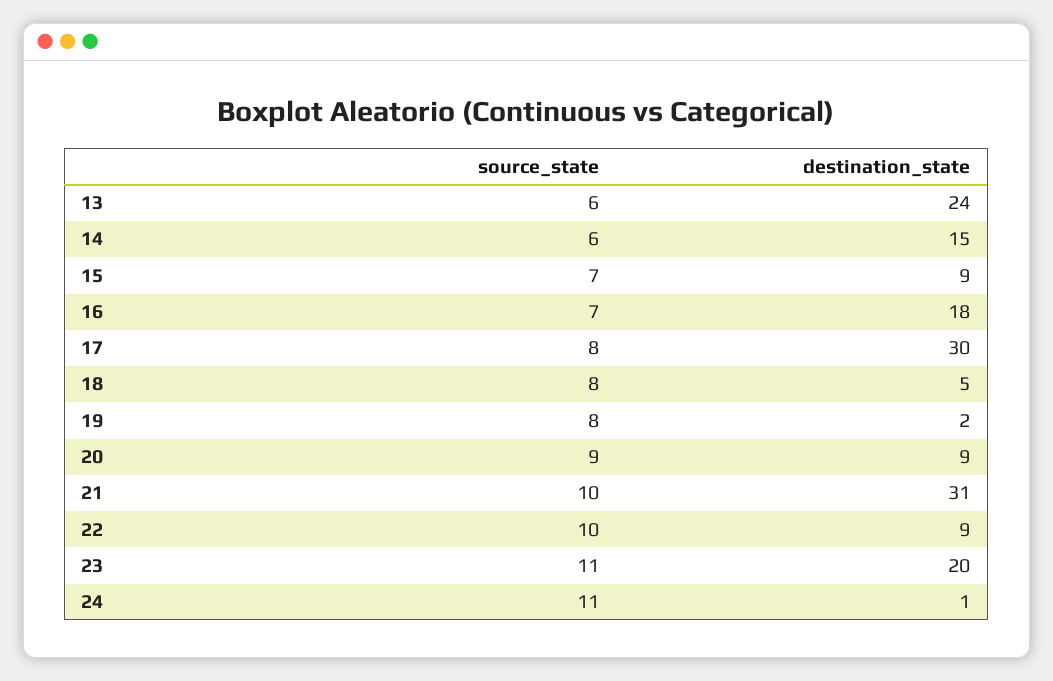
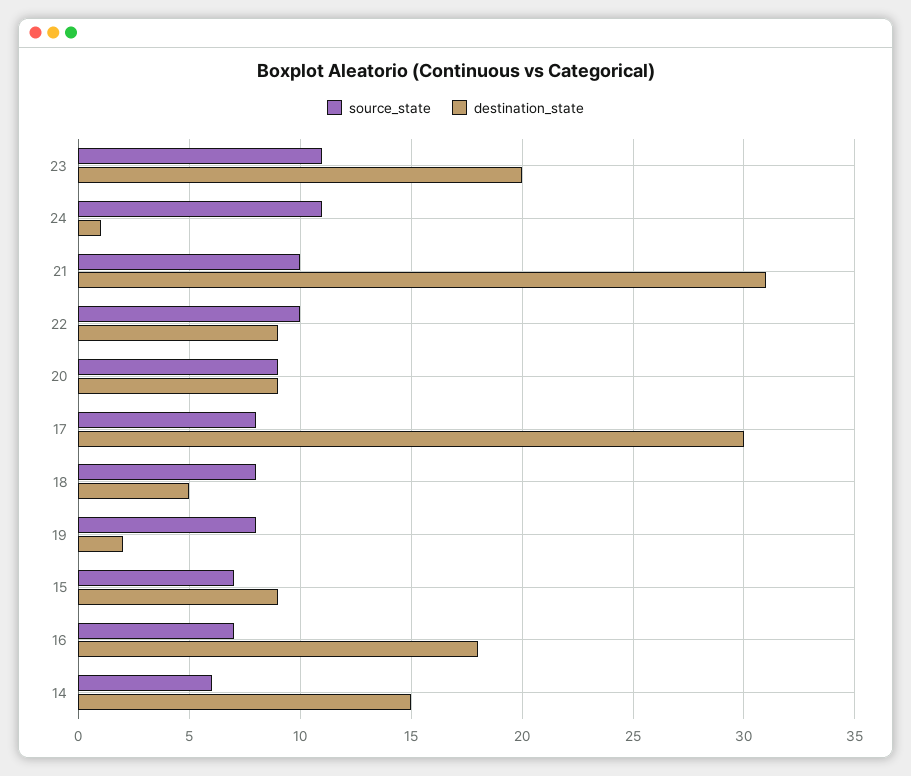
  {
    "source_state": {
-     "13": 6,
      "14": 6,
      "15": 7,
      "16": 7,
      "17": 8,
      "18": 8,
      "19": 8,
      "20": 9,
      "21": 10,
      "22": 10,
      "23": 11,
      "24": 11
    },
    "destination_state": {
-     "13": 24,
      "14": 15,
      "15": 9,
      "16": 18,
      "17": 30,
      "18": 5,
      "19": 2,
      "20": 9,
      "21": 31,
      "22": 9,
      "23": 20,
      "24": 1
    }
  }

